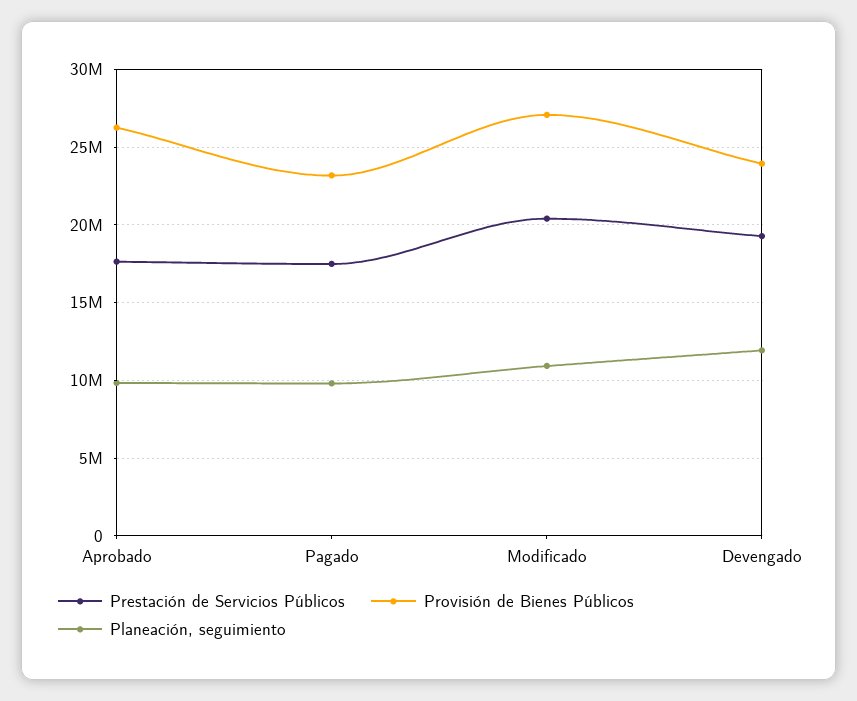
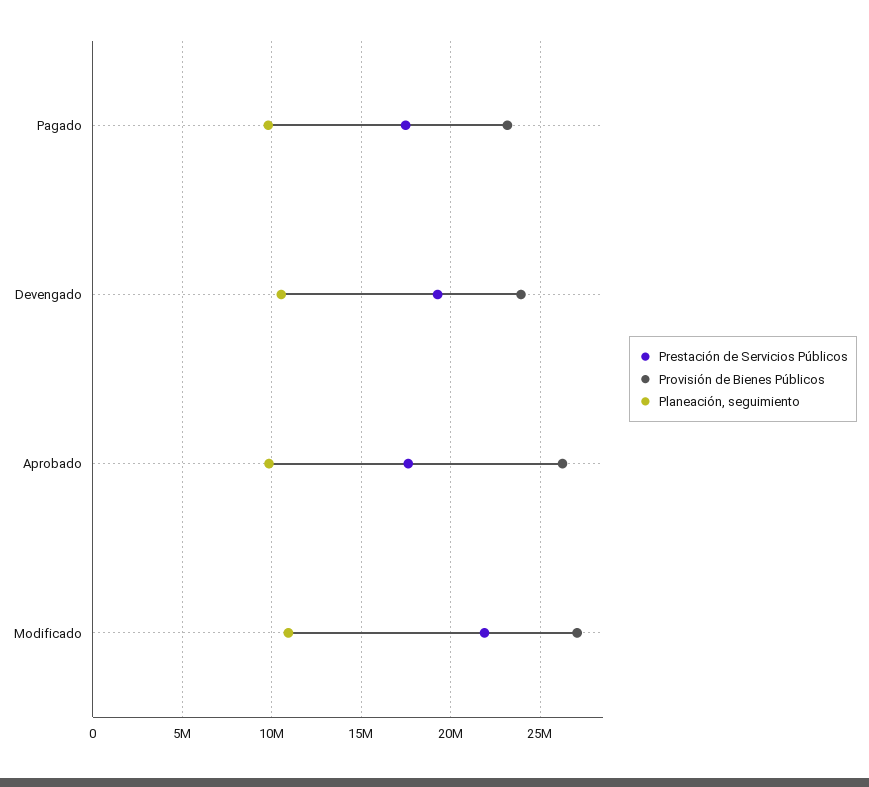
  {
    "Prestación de Servicios Públicos": {
      "Aprobado": 17500000,
      "Pagado": 17500000,
-     "Modificado": 20500000,
+     "Modificado": 22000000,
      "Devengado": 19500000
    },
    "Provisión de Bienes Públicos": {
      "Aprobado": 26500000,
      "Pagado": 23000000,
      "Modificado": 27000000,
      "Devengado": 24000000
    },
    "Planeación, seguimiento": {
      "Aprobado": 10000000,
      "Pagado": 10000000,
      "Modificado": 11000000,
-     "Devengado": 12000000
+     "Devengado": 10500000
    }
  }

